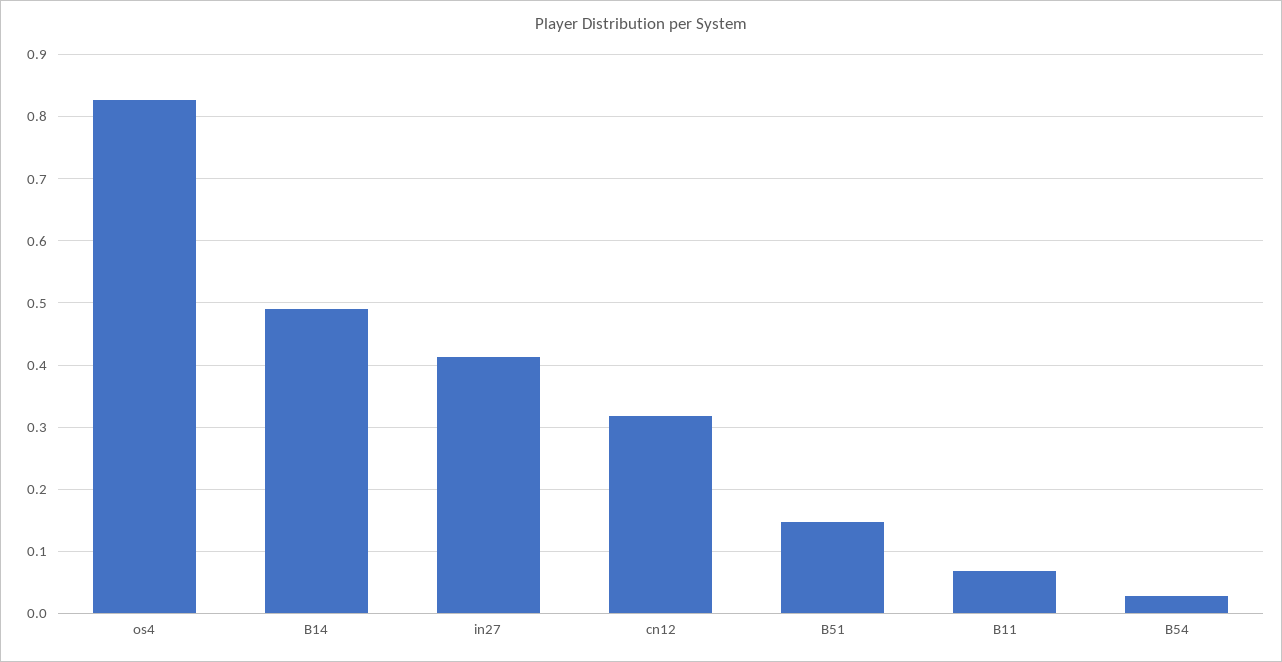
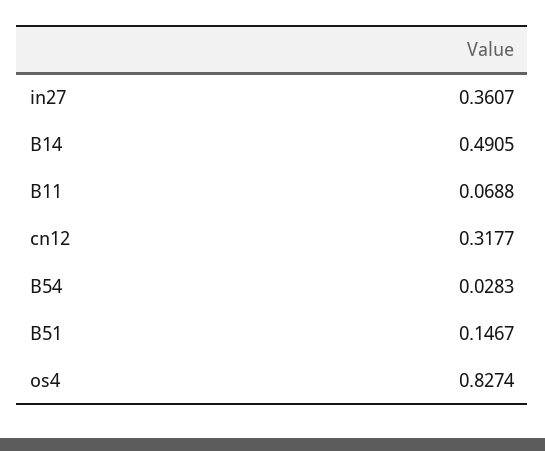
  {
    "os4": 0.8274,
    "B14": 0.4905,
-   "in27": 0.41,
+   "in27": 0.3607,
    "cn12": 0.3177,
    "B51": 0.1467,
    "B11": 0.0688,
    "B54": 0.0283
  }

